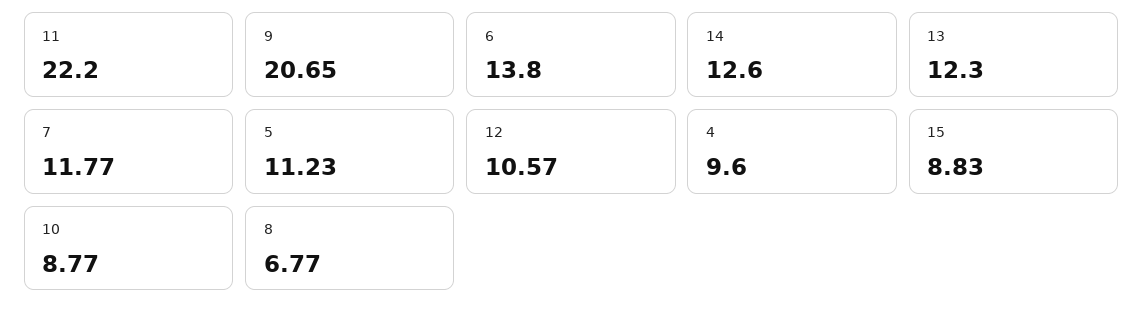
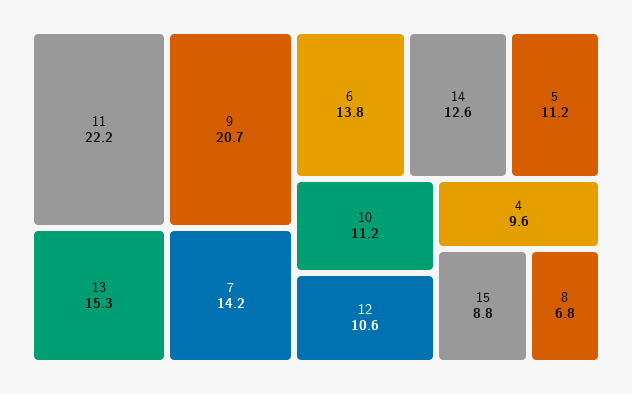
  {
    "11": 22.2,
    "9": 20.65,
    "6": 13.8,
    "14": 12.6,
-   "13": 12.3,
+   "13": 15.3,
-   "7": 11.77,
+   "7": 14.2,
    "5": 11.23,
    "12": 10.57,
    "4": 9.6,
    "15": 8.83,
-   "10": 8.77,
+   "10": 11.2,
    "8": 6.77
  }

